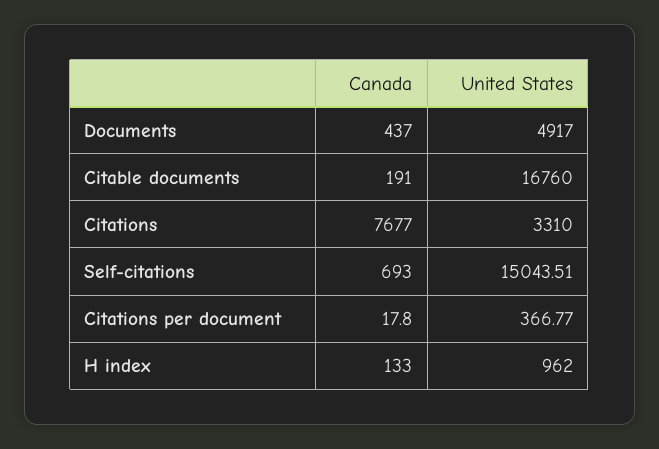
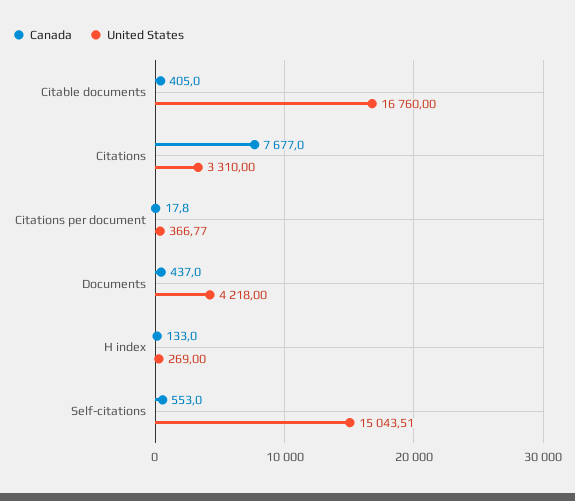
  {
    "Canada": {
      "Documents": 437,
-     "Citable documents": 191,
+     "Citable documents": 405,
      "Citations": 7677,
-     "Self-citations": 693,
+     "Self-citations": 553,
      "Citations per document": 17.8,
      "H index": 133
    },
    "United States": {
-     "Documents": 4917,
+     "Documents": 4218,
      "Citable documents": 16760,
      "Citations": 3310,
      "Self-citations": 15043.51,
      "Citations per document": 366.77,
-     "H index": 962
+     "H index": 269
    }
  }

